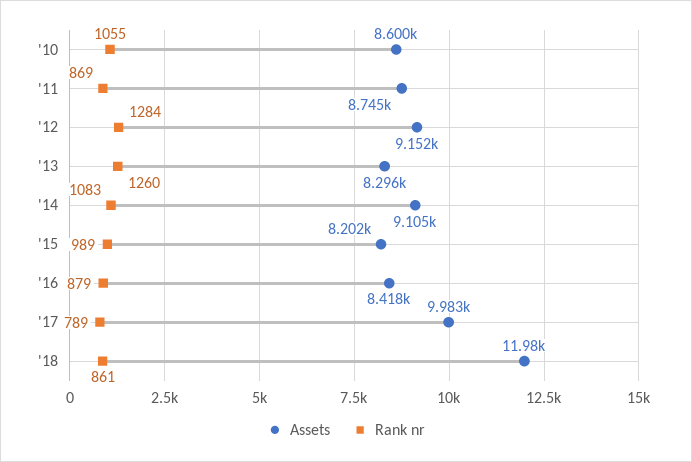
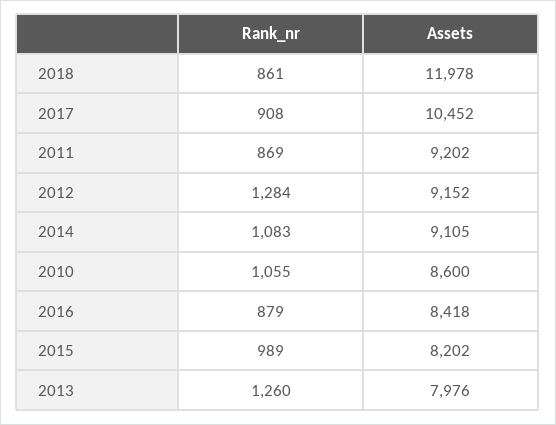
  {
    "Assets": {
      "'10": 8600,
-     "'11": 8745,
+     "'11": 9202,
      "'12": 9152,
-     "'13": 8296,
+     "'13": 7976,
      "'14": 9105,
      "'15": 8202,
      "'16": 8418,
-     "'17": 9983,
+     "'17": 10452,
      "'18": 11978
    },
    "Rank nr": {
      "'10": 1055,
      "'11": 869,
      "'12": 1284,
      "'13": 1260,
      "'14": 1083,
      "'15": 989,
      "'16": 879,
-     "'17": 789,
+     "'17": 908,
      "'18": 861
    }
  }

